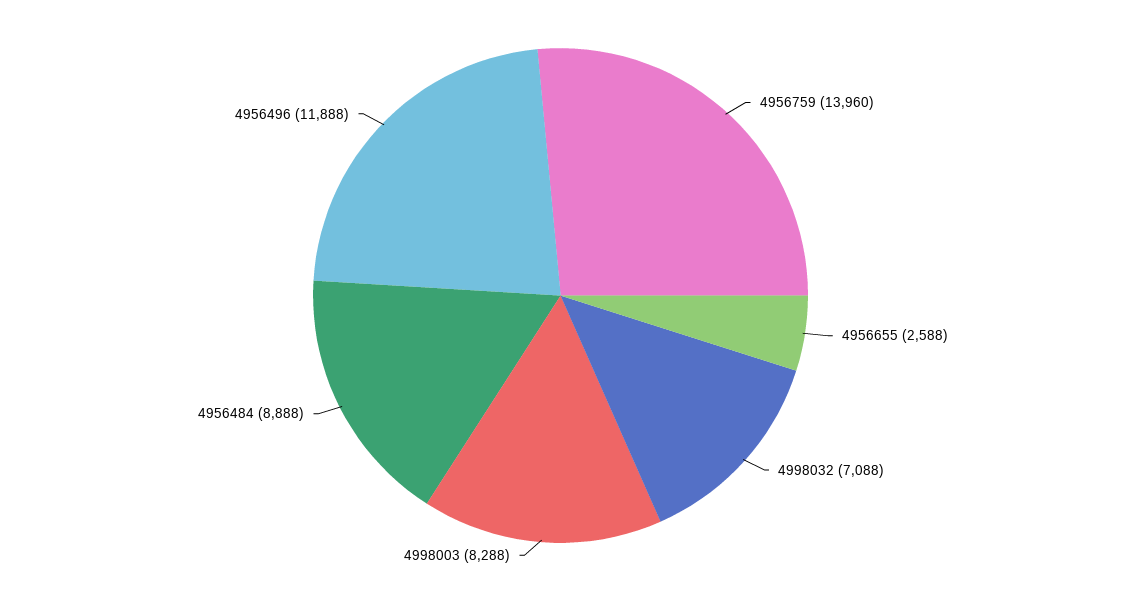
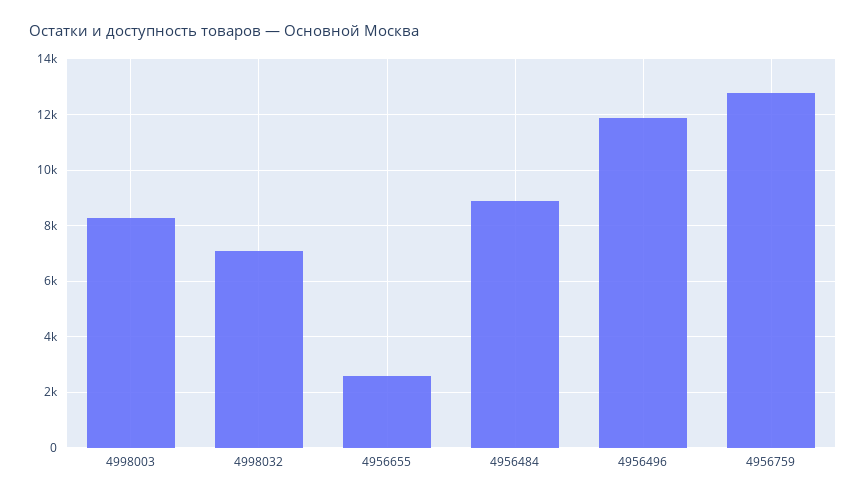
  {
-   "4956759": 13960,
+   "4956759": 12750,
    "4956655": 2588,
    "4998032": 7088,
    "4998003": 8288,
    "4956484": 8888,
    "4956496": 11888
  }

